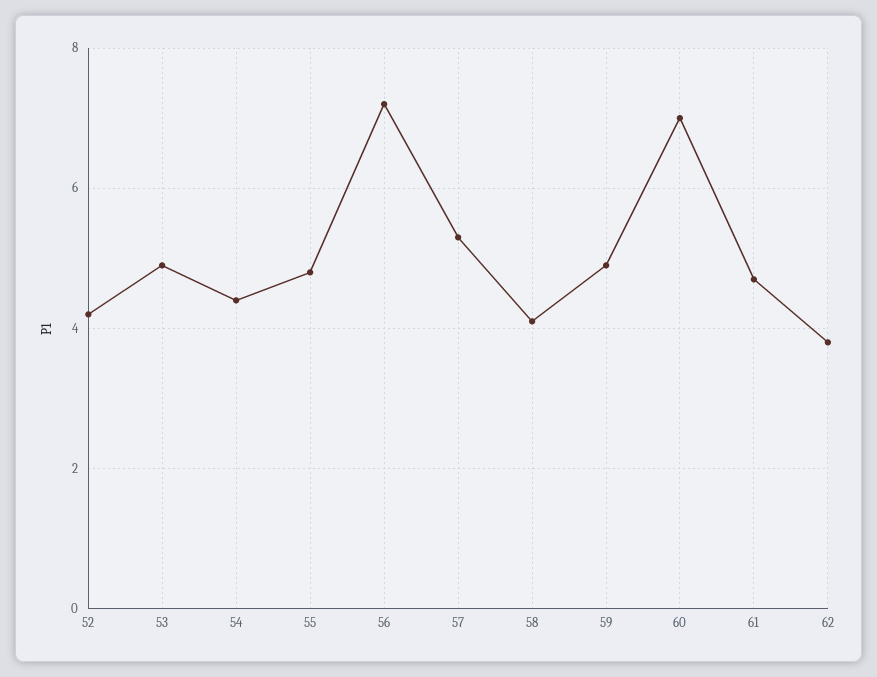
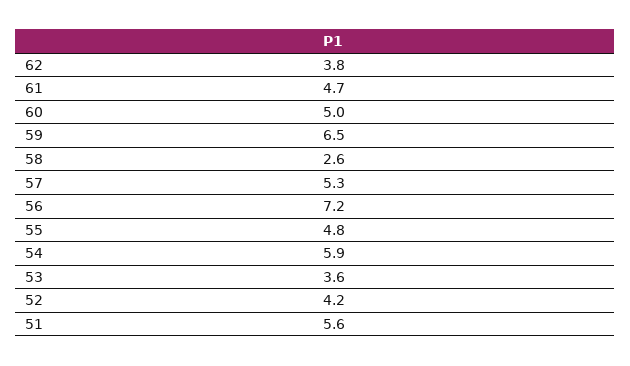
  {
    "52": 4.2,
-   "53": 5,
+   "53": 3.6,
-   "54": 4.5,
+   "54": 5.9,
    "55": 4.8,
    "56": 7.2,
    "57": 5.3,
-   "58": 4,
+   "58": 2.6,
-   "59": 5,
+   "59": 6.5,
-   "60": 7,
+   "60": 5,
    "61": 4.7,
-   "62": 3.8
+   "62": 3.8,
+   "51": 5.6
  }

